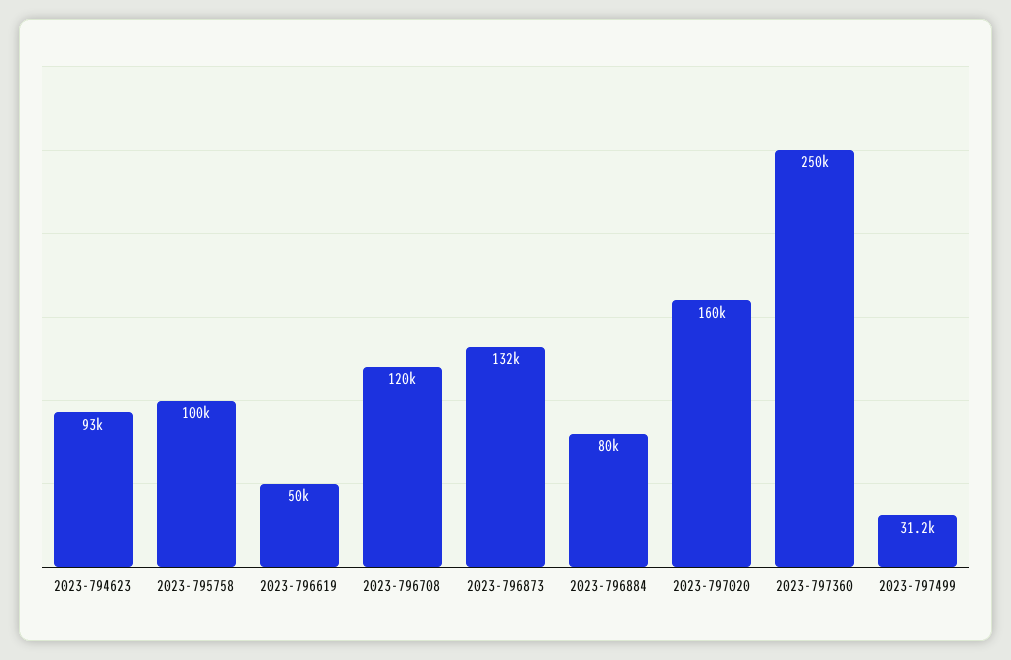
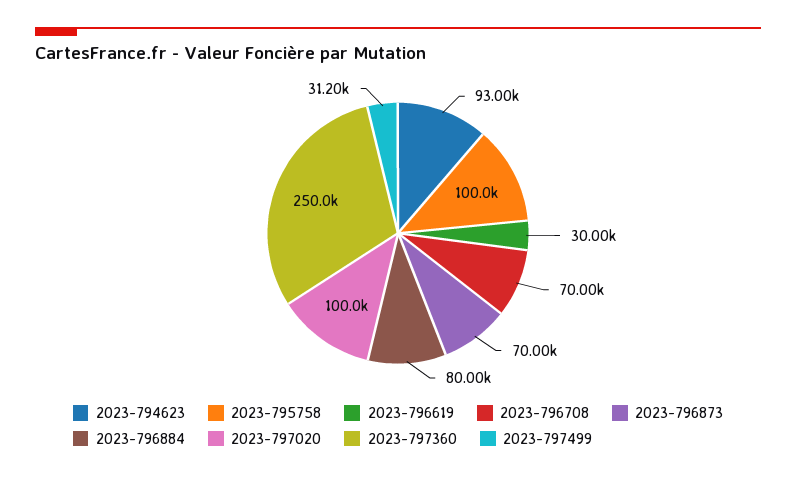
  {
    "2023-794623": 93000,
    "2023-795758": 100000,
-   "2023-796619": 50000,
+   "2023-796619": 30000,
-   "2023-796708": 120000,
+   "2023-796708": 70000,
-   "2023-796873": 132000,
+   "2023-796873": 70000,
    "2023-796884": 80000,
-   "2023-797020": 160000,
+   "2023-797020": 100000,
    "2023-797360": 250000,
    "2023-797499": 31200
  }

